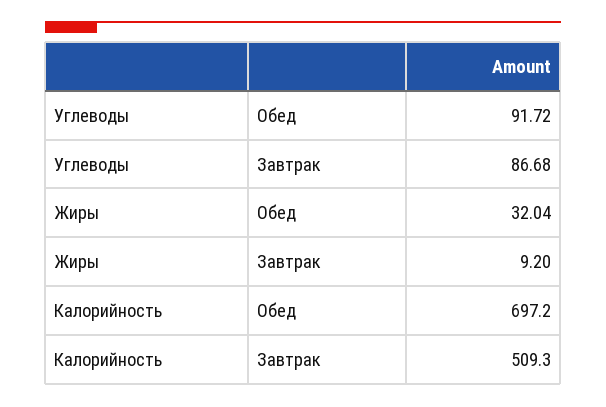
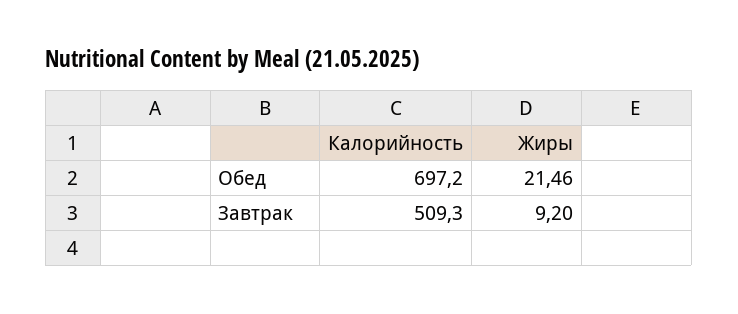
  {
-   "Углеводы": {
-     "Обед": 91.72,
-     "Завтрак": 86.68
-   },
    "Жиры": {
-     "Обед": 32.04,
+     "Обед": 21.46,
      "Завтрак": 9.2
    },
    "Калорийность": {
      "Обед": 697.2,
      "Завтрак": 509.3
    }
  }

